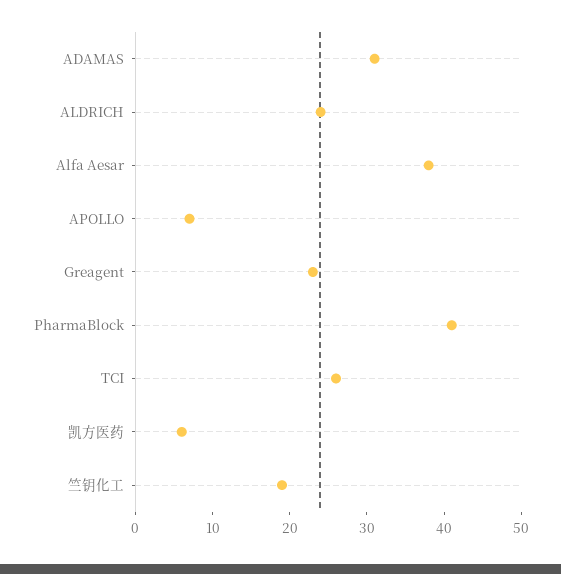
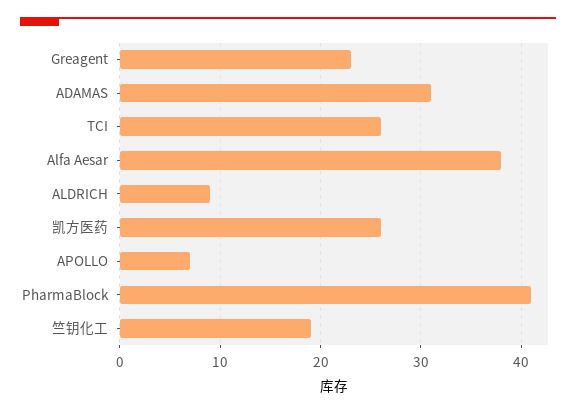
  {
    "ADAMAS": 31,
-   "ALDRICH": 25,
+   "ALDRICH": 9,
    "Alfa Aesar": 38,
    "APOLLO": 7,
    "Greagent": 23,
    "PharmaBlock": 41,
    "TCI": 26,
-   "凯方医药": 5,
+   "凯方医药": 26,
    "竺钥化工": 19
  }

